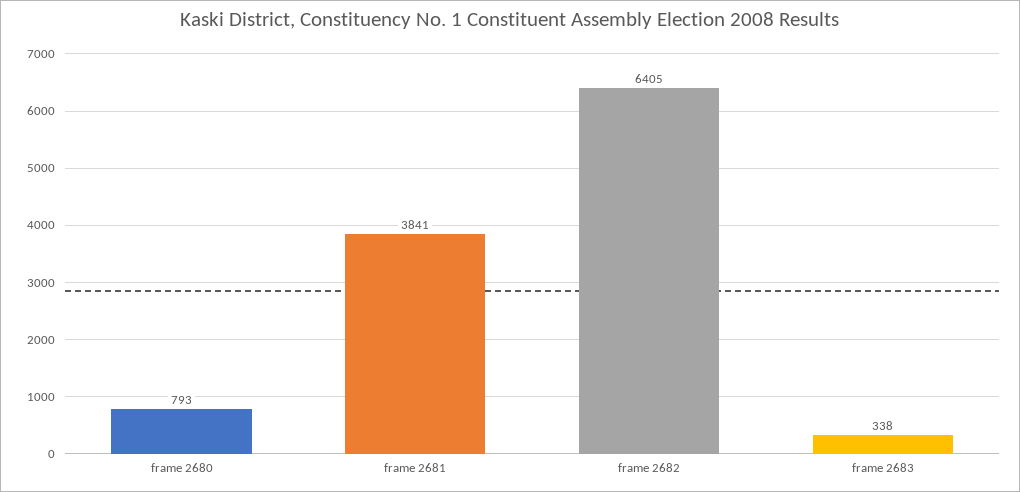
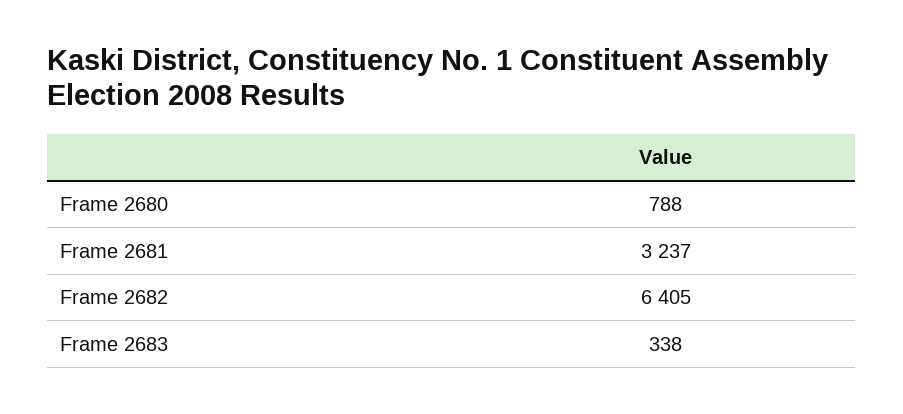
  {
-   "frame 2680": 793,
+   "frame 2680": 788,
-   "frame 2681": 3841,
+   "frame 2681": 3237,
    "frame 2682": 6405,
    "frame 2683": 338
  }

